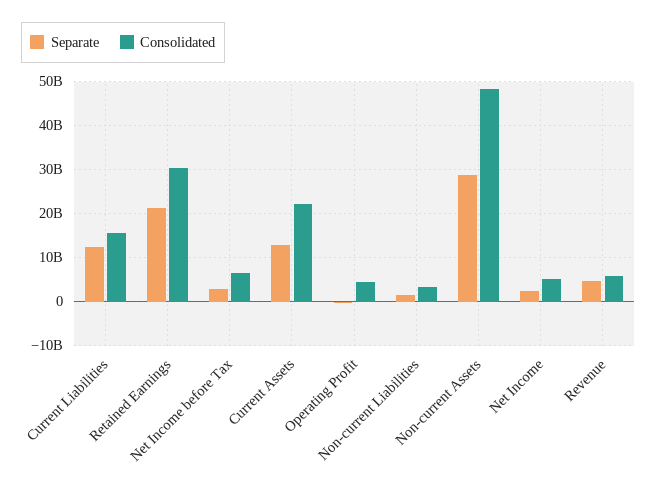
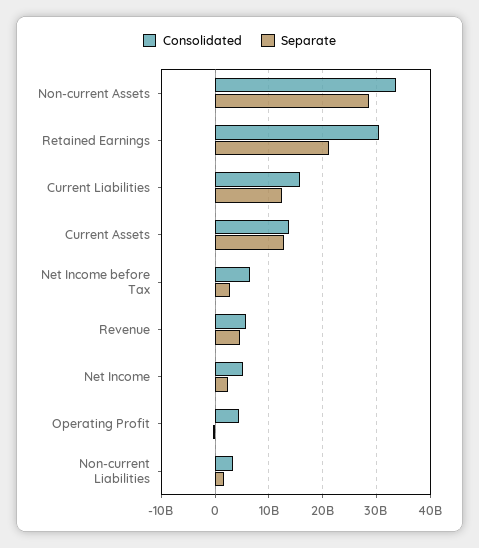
  {
    "Separate": {
      "Current Liabilities": 12000000000,
      "Retained Earnings": 22000000000,
      "Net Income before Tax": 2000000000,
      "Current Assets": 12000000000,
      "Operating Profit": 0,
      "Non-current Liabilities": 2000000000,
      "Non-current Assets": 28000000000,
      "Net Income": 2000000000,
      "Revenue": 4000000000
    },
    "Consolidated": {
      "Current Liabilities": 16000000000,
      "Retained Earnings": 30000000000,
      "Net Income before Tax": 6000000000,
-     "Current Assets": 22000000000,
+     "Current Assets": 14000000000,
      "Operating Profit": 4000000000,
      "Non-current Liabilities": 4000000000,
-     "Non-current Assets": 48000000000,
+     "Non-current Assets": 34000000000,
      "Net Income": 6000000000,
      "Revenue": 6000000000
    }
  }

